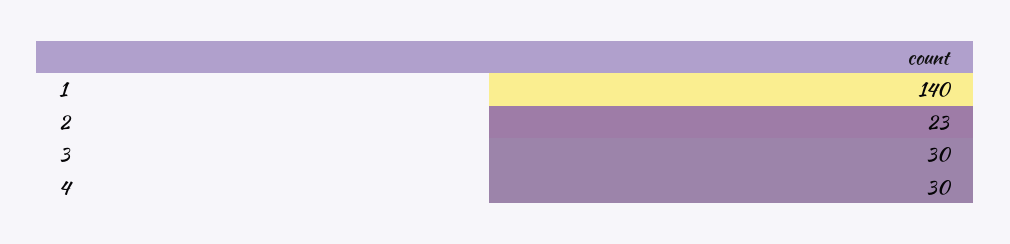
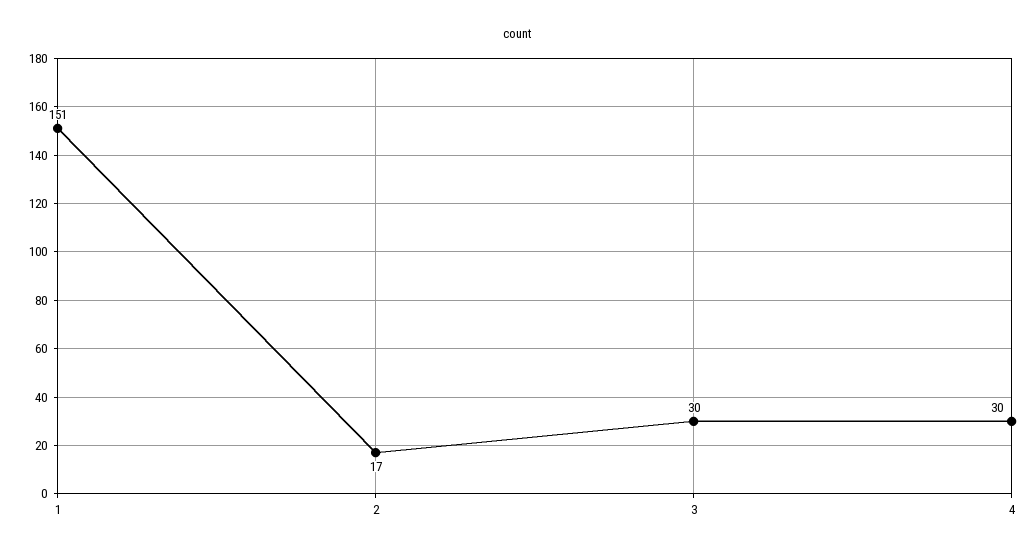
  {
-   "1": 140,
+   "1": 151,
-   "2": 23,
+   "2": 17,
    "3": 30,
    "4": 30
  }

